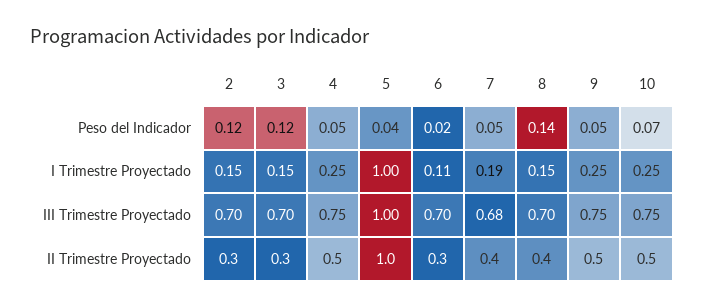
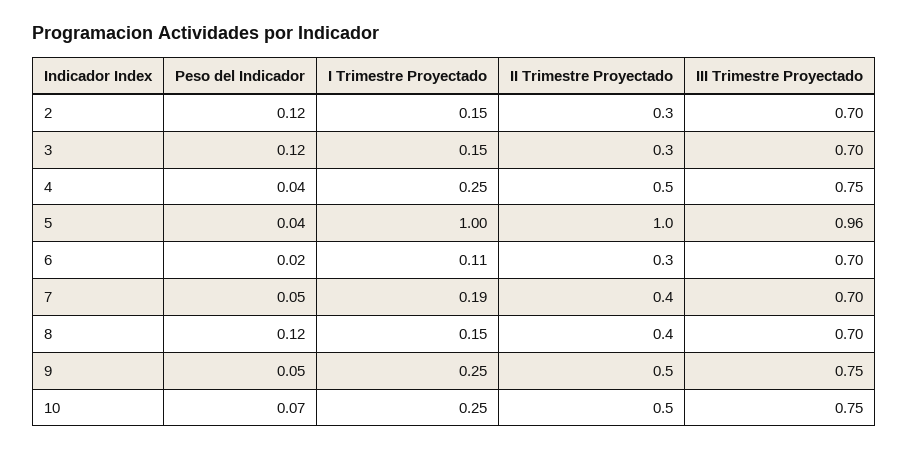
  {
    "2": {
      "Peso del Indicador": 0.12,
      "I Trimestre Proyectado": 0.15,
      "III Trimestre Proyectado": 0.7,
      "II Trimestre Proyectado": 0.3
    },
    "3": {
      "Peso del Indicador": 0.12,
      "I Trimestre Proyectado": 0.15,
      "III Trimestre Proyectado": 0.7,
      "II Trimestre Proyectado": 0.3
    },
    "4": {
-     "Peso del Indicador": 0.05,
+     "Peso del Indicador": 0.04,
      "I Trimestre Proyectado": 0.25,
      "III Trimestre Proyectado": 0.75,
      "II Trimestre Proyectado": 0.5
    },
    "5": {
      "Peso del Indicador": 0.04,
      "I Trimestre Proyectado": 1,
-     "III Trimestre Proyectado": 1,
+     "III Trimestre Proyectado": 0.96,
      "II Trimestre Proyectado": 1
    },
    "6": {
      "Peso del Indicador": 0.02,
      "I Trimestre Proyectado": 0.11,
      "III Trimestre Proyectado": 0.7,
      "II Trimestre Proyectado": 0.3
    },
    "7": {
      "Peso del Indicador": 0.05,
      "I Trimestre Proyectado": 0.19,
-     "III Trimestre Proyectado": 0.68,
+     "III Trimestre Proyectado": 0.7,
      "II Trimestre Proyectado": 0.4
    },
    "8": {
-     "Peso del Indicador": 0.14,
+     "Peso del Indicador": 0.12,
      "I Trimestre Proyectado": 0.15,
      "III Trimestre Proyectado": 0.7,
      "II Trimestre Proyectado": 0.4
    },
    "9": {
      "Peso del Indicador": 0.05,
      "I Trimestre Proyectado": 0.25,
      "III Trimestre Proyectado": 0.75,
      "II Trimestre Proyectado": 0.5
    },
    "10": {
      "Peso del Indicador": 0.07,
      "I Trimestre Proyectado": 0.25,
      "III Trimestre Proyectado": 0.75,
      "II Trimestre Proyectado": 0.5
    }
  }

